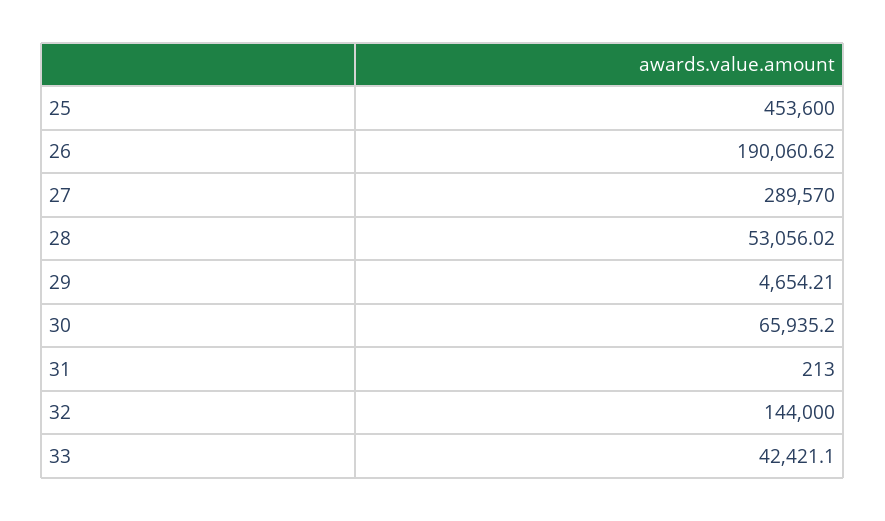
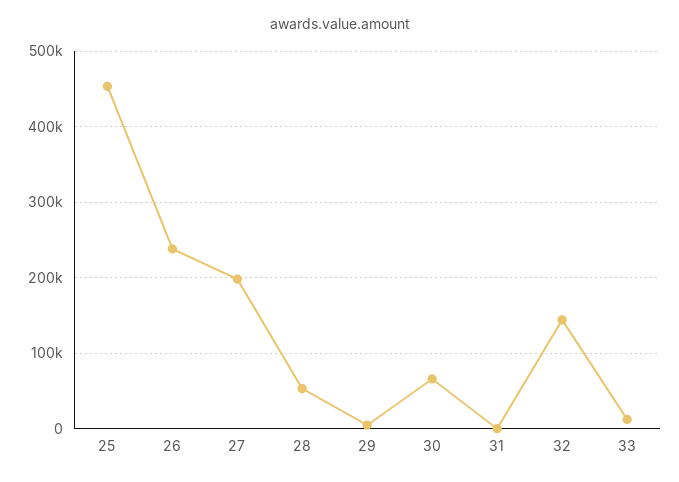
  {
    "25": 453600,
-   "26": 190060.62,
+   "26": 240000,
-   "27": 289570,
+   "27": 200000,
    "28": 53056.02,
    "29": 4654.21,
    "30": 65935.2,
    "31": 213,
    "32": 144000,
-   "33": 42421.1
+   "33": 10000
  }

